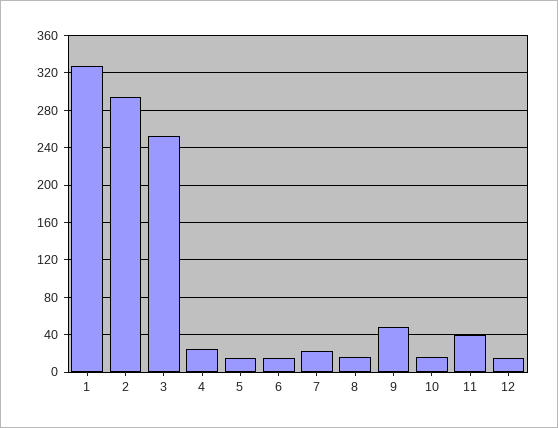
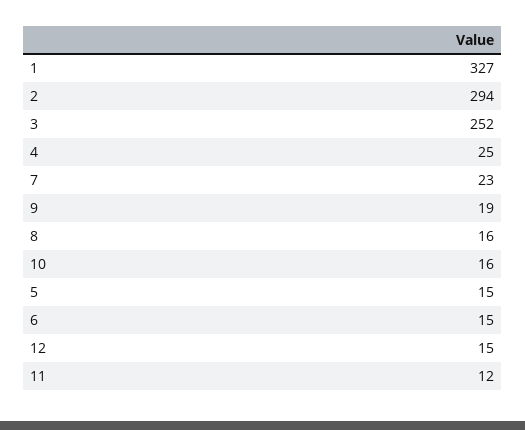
  {
    "1": 327,
    "2": 294,
    "3": 252,
    "4": 25,
    "5": 15,
    "6": 15,
    "7": 23,
    "8": 16,
-   "9": 50,
+   "9": 19,
    "10": 16,
-   "11": 40,
+   "11": 12,
    "12": 15
  }

